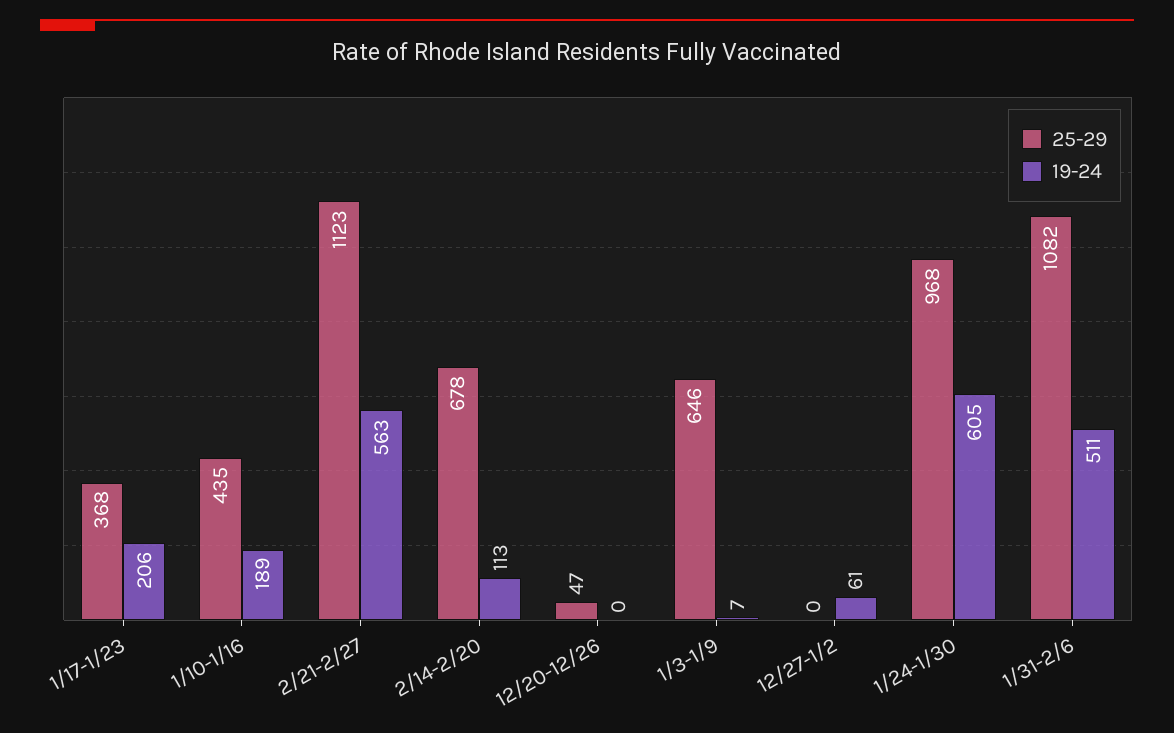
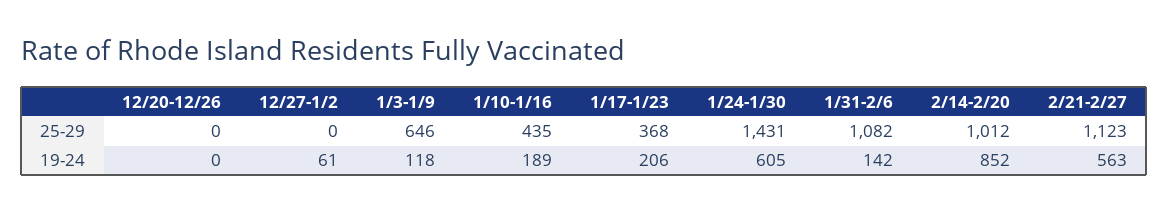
  {
    "25-29": {
      "1/17-1/23": 368,
      "1/10-1/16": 435,
      "2/21-2/27": 1123,
-     "2/14-2/20": 678,
+     "2/14-2/20": 1012,
-     "12/20-12/26": 47,
+     "12/20-12/26": 0,
      "1/3-1/9": 646,
      "12/27-1/2": 0,
-     "1/24-1/30": 968,
+     "1/24-1/30": 1431,
      "1/31-2/6": 1082
    },
    "19-24": {
      "1/17-1/23": 206,
      "1/10-1/16": 189,
      "2/21-2/27": 563,
-     "2/14-2/20": 113,
+     "2/14-2/20": 852,
      "12/20-12/26": 0,
-     "1/3-1/9": 7,
+     "1/3-1/9": 118,
      "12/27-1/2": 61,
      "1/24-1/30": 605,
-     "1/31-2/6": 511
+     "1/31-2/6": 142
    }
  }

